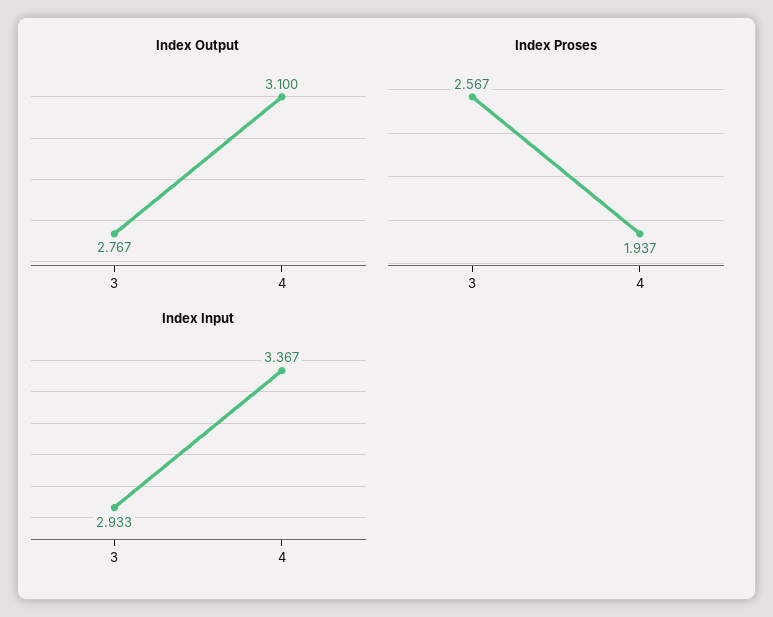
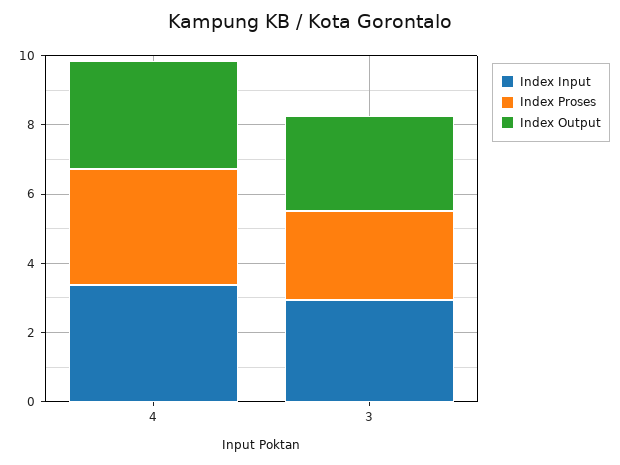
  {
    "Index Output": {
      "3": 2.767,
      "4": 3.1
    },
    "Index Proses": {
      "3": 2.567,
-     "4": 1.937
+     "4": 3.5
    },
    "Index Input": {
      "3": 2.933,
      "4": 3.367
    }
  }

